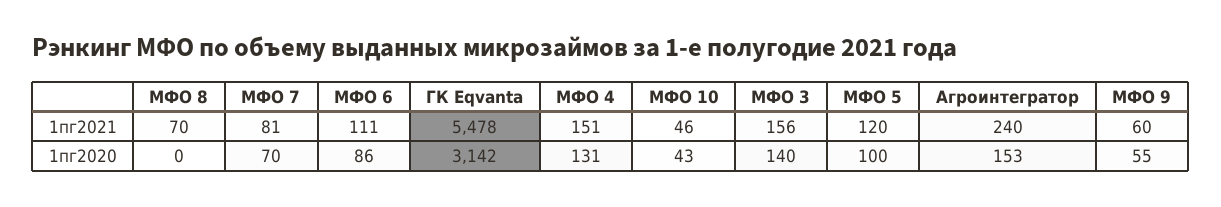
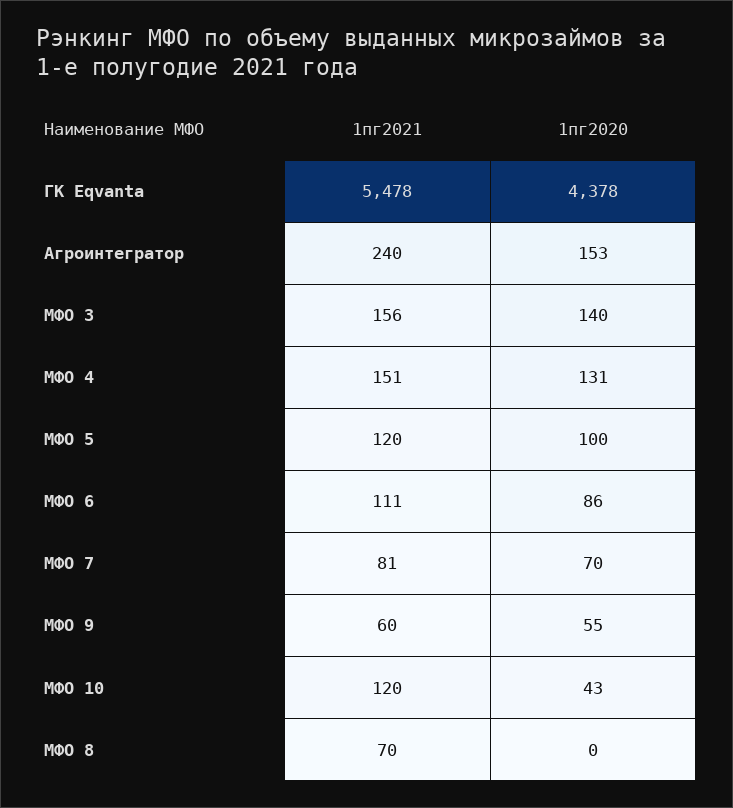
  {
    "МФО 8": {
      "1пг2021": 70,
      "1пг2020": 0
    },
    "МФО 7": {
      "1пг2021": 81,
      "1пг2020": 70
    },
    "МФО 6": {
      "1пг2021": 111,
      "1пг2020": 86
    },
    "ГК Eqvanta": {
      "1пг2021": 5478,
-     "1пг2020": 3142
+     "1пг2020": 4378
    },
    "МФО 4": {
      "1пг2021": 151,
      "1пг2020": 131
    },
    "МФО 10": {
-     "1пг2021": 46,
+     "1пг2021": 120,
      "1пг2020": 43
    },
    "МФО 3": {
      "1пг2021": 156,
      "1пг2020": 140
    },
    "МФО 5": {
      "1пг2021": 120,
      "1пг2020": 100
    },
    "Агроинтегратор": {
      "1пг2021": 240,
      "1пг2020": 153
    },
    "МФО 9": {
      "1пг2021": 60,
      "1пг2020": 55
    }
  }

